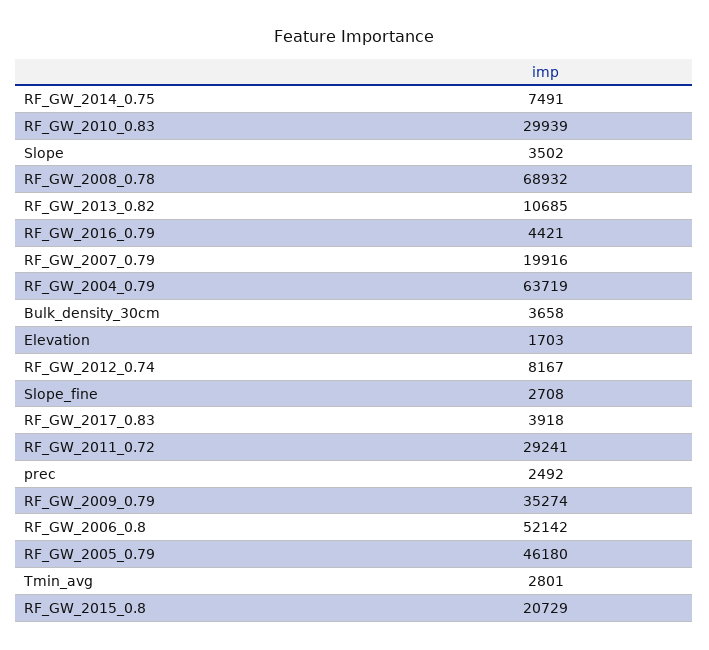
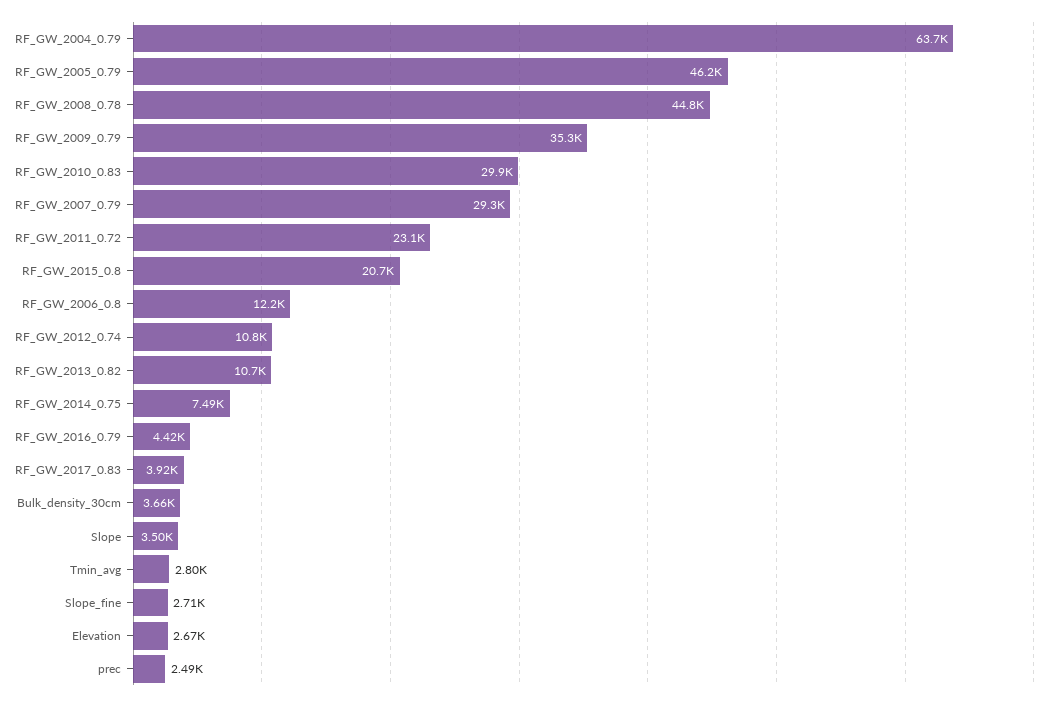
  {
    "RF_GW_2014_0.75": 7491,
    "RF_GW_2010_0.83": 29939,
    "Slope": 3502,
-   "RF_GW_2008_0.78": 68932,
+   "RF_GW_2008_0.78": 44800,
    "RF_GW_2013_0.82": 10685,
    "RF_GW_2016_0.79": 4421,
-   "RF_GW_2007_0.79": 19916,
+   "RF_GW_2007_0.79": 29300,
    "RF_GW_2004_0.79": 63719,
    "Bulk_density_30cm": 3658,
-   "Elevation": 1703,
+   "Elevation": 2670,
-   "RF_GW_2012_0.74": 8167,
+   "RF_GW_2012_0.74": 10800,
    "Slope_fine": 2708,
    "RF_GW_2017_0.83": 3918,
-   "RF_GW_2011_0.72": 29241,
+   "RF_GW_2011_0.72": 23100,
    "prec": 2492,
    "RF_GW_2009_0.79": 35274,
-   "RF_GW_2006_0.8": 52142,
+   "RF_GW_2006_0.8": 12200,
    "RF_GW_2005_0.79": 46180,
    "Tmin_avg": 2801,
    "RF_GW_2015_0.8": 20729
  }

